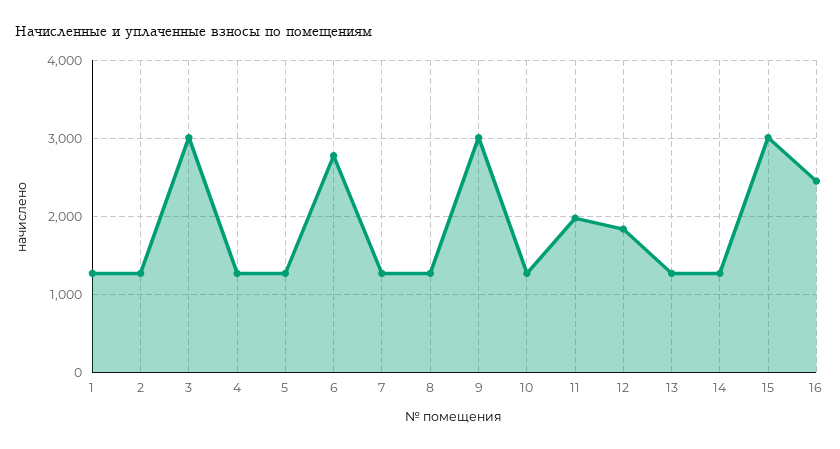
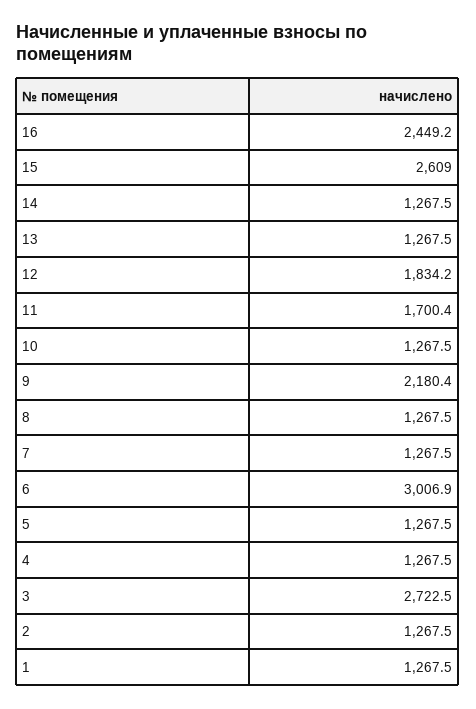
  {
    "1": 1267.5,
    "2": 1267.5,
-   "3": 3000,
+   "3": 2722.5,
    "4": 1267.5,
    "5": 1267.5,
-   "6": 2800,
+   "6": 3006.9,
    "7": 1267.5,
    "8": 1267.5,
-   "9": 3000,
+   "9": 2180.4,
    "10": 1267.5,
-   "11": 2000,
+   "11": 1700.4,
    "12": 1834.2,
    "13": 1267.5,
    "14": 1267.5,
-   "15": 3000,
+   "15": 2609,
    "16": 2449.2
  }

